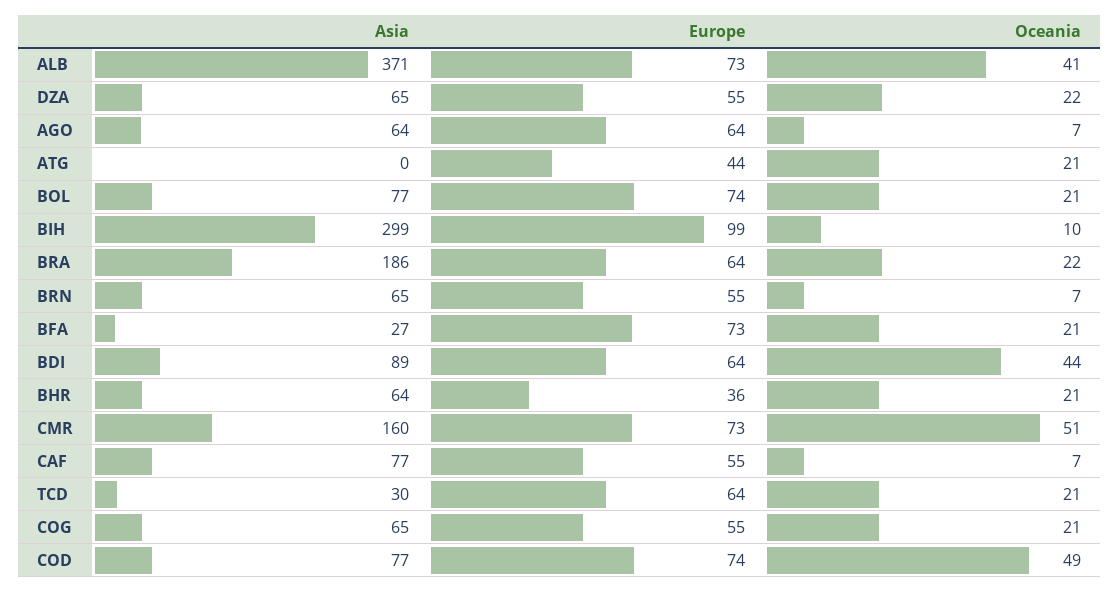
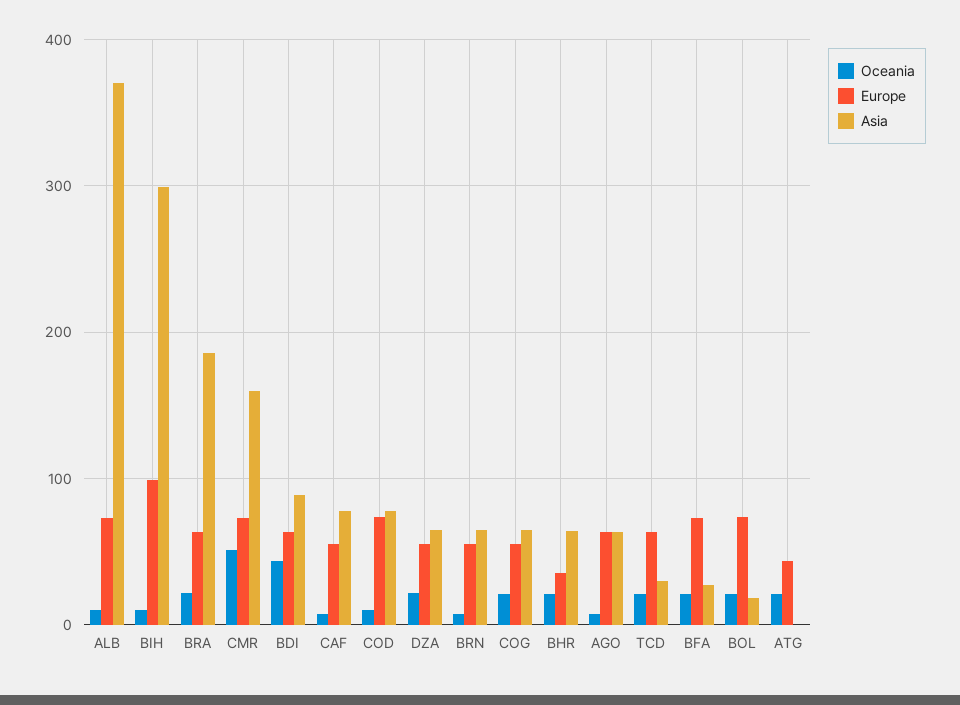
  {
    "Asia": {
      "ALB": 371,
      "DZA": 65,
      "AGO": 64,
      "ATG": 0,
-     "BOL": 77,
+     "BOL": 20,
      "BIH": 299,
      "BRA": 186,
      "BRN": 65,
      "BFA": 27,
      "BDI": 89,
      "BHR": 64,
      "CMR": 160,
      "CAF": 77,
      "TCD": 30,
      "COG": 65,
      "COD": 77
    },
    "Europe": {
      "ALB": 73,
      "DZA": 55,
      "AGO": 64,
      "ATG": 44,
      "BOL": 74,
      "BIH": 99,
      "BRA": 64,
      "BRN": 55,
      "BFA": 73,
      "BDI": 64,
      "BHR": 36,
      "CMR": 73,
      "CAF": 55,
      "TCD": 64,
      "COG": 55,
      "COD": 74
    },
    "Oceania": {
-     "ALB": 41,
+     "ALB": 10,
      "DZA": 22,
      "AGO": 7,
      "ATG": 21,
      "BOL": 21,
      "BIH": 10,
      "BRA": 22,
      "BRN": 7,
      "BFA": 21,
      "BDI": 44,
      "BHR": 21,
      "CMR": 51,
      "CAF": 7,
      "TCD": 21,
      "COG": 21,
-     "COD": 49
+     "COD": 10
    }
  }

